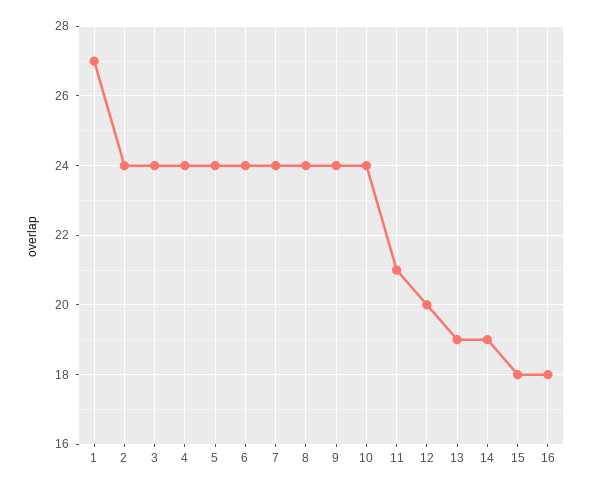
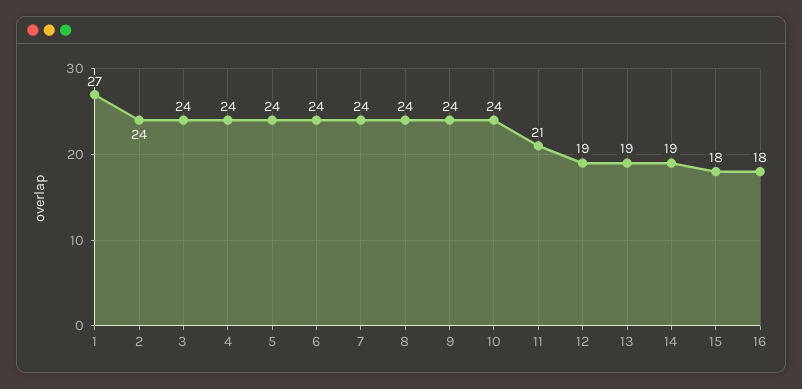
  {
    "1": 27,
    "2": 24,
    "3": 24,
    "4": 24,
    "5": 24,
    "6": 24,
    "7": 24,
    "8": 24,
    "9": 24,
    "10": 24,
    "11": 21,
-   "12": 20,
+   "12": 19,
    "13": 19,
    "14": 19,
    "15": 18,
    "16": 18
  }

